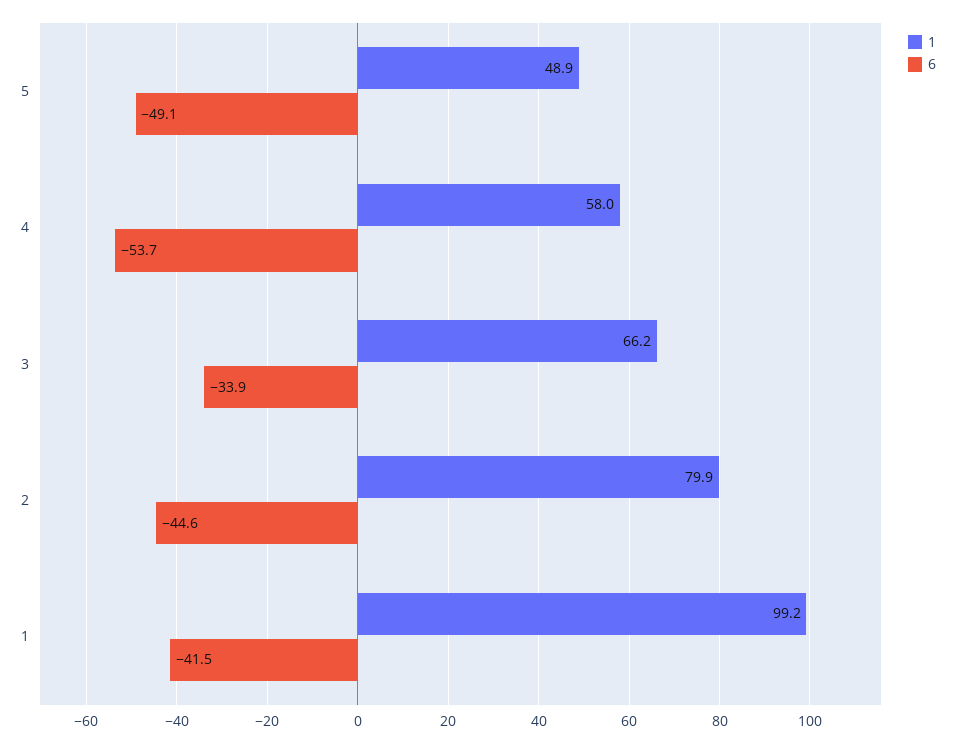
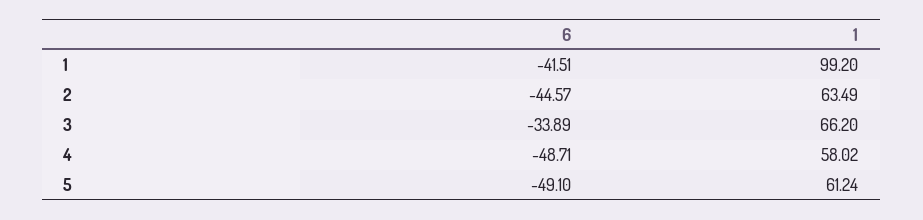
  {
    "1": {
-     "5": 48.9,
+     "5": 61.24,
      "4": 58.02,
      "3": 66.2,
-     "2": 79.9,
+     "2": 63.49,
      "1": 99.2
    },
    "6": {
      "5": -49.1,
-     "4": -53.7,
+     "4": -48.71,
      "3": -33.89,
      "2": -44.57,
      "1": -41.51
    }
  }

